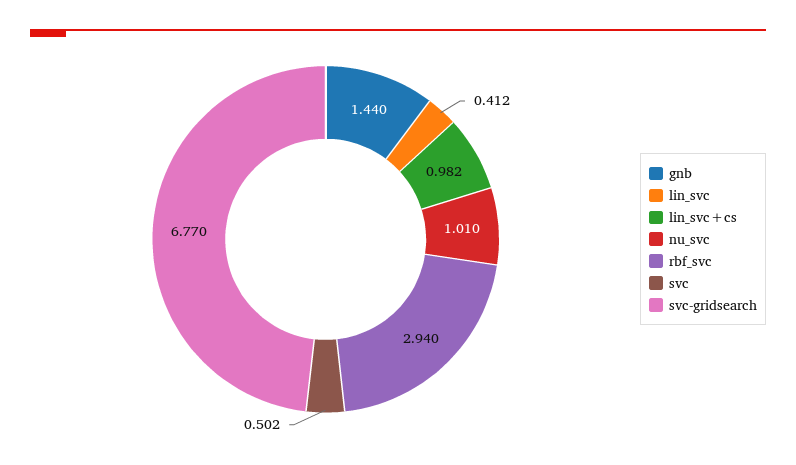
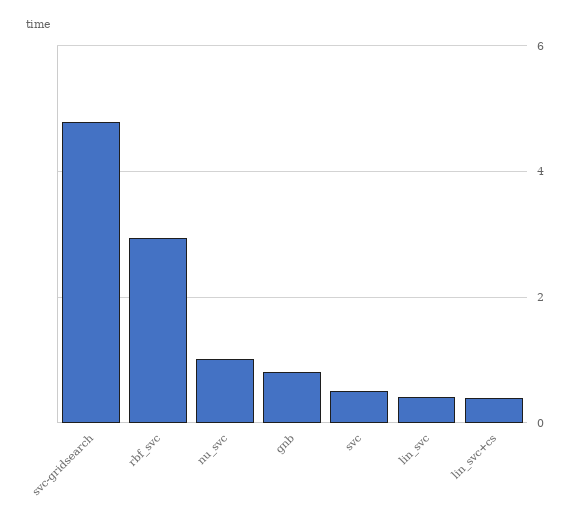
  {
-   "gnb": 1.44,
+   "gnb": 0.8,
    "lin_svc": 0.412,
-   "lin_svc+cs": 0.982,
+   "lin_svc+cs": 0.4,
    "nu_svc": 1.01,
    "rbf_svc": 2.94,
    "svc": 0.502,
-   "svc-gridsearch": 6.77
+   "svc-gridsearch": 4.8
  }

